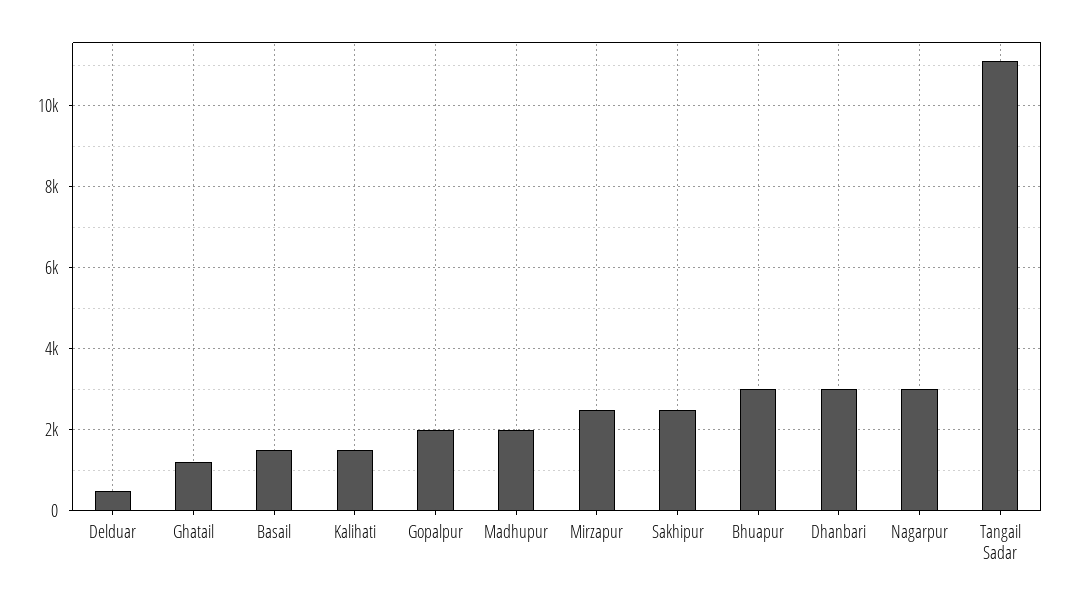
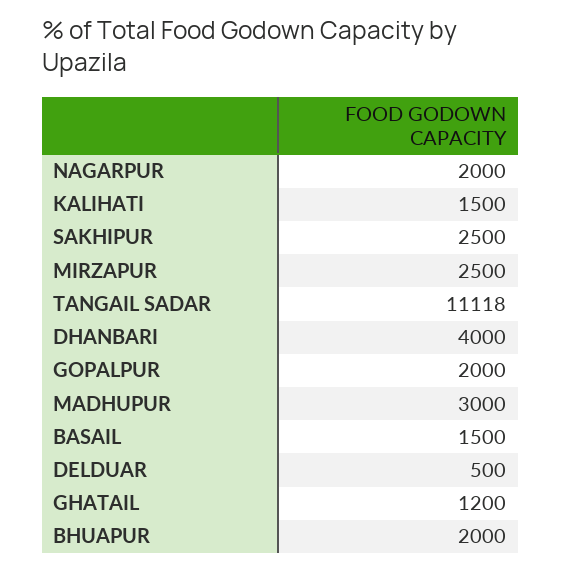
  {
    "Delduar": 500,
    "Ghatail": 1200,
    "Basail": 1500,
    "Kalihati": 1500,
    "Gopalpur": 2000,
-   "Madhupur": 2000,
+   "Madhupur": 3000,
    "Mirzapur": 2500,
    "Sakhipur": 2500,
-   "Bhuapur": 3000,
+   "Bhuapur": 2000,
-   "Dhanbari": 3000,
+   "Dhanbari": 4000,
-   "Nagarpur": 3000,
+   "Nagarpur": 2000,
    "Tangail Sadar": 11118
  }

